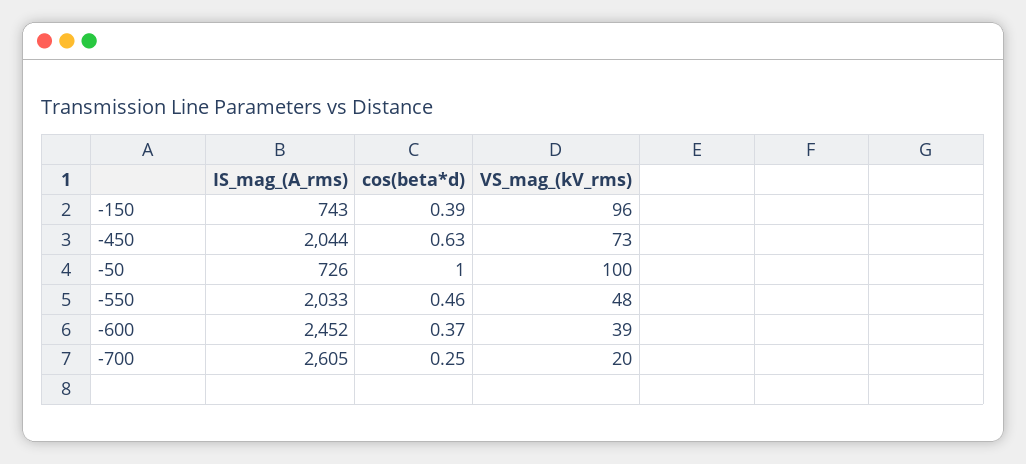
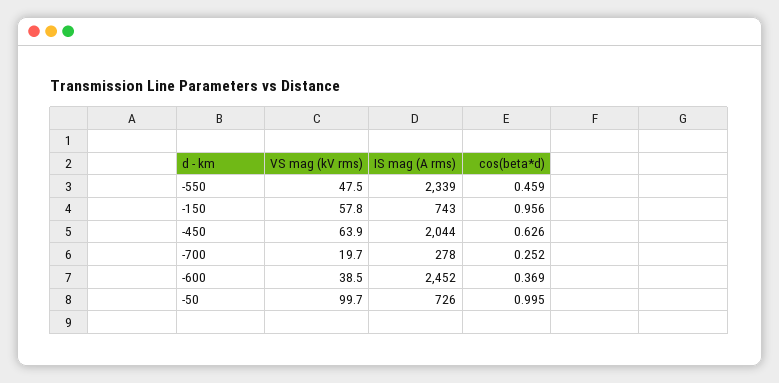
  {
    "IS_mag_(A_rms)": {
      "-150": 743,
      "-450": 2044,
      "-50": 726,
-     "-550": 2033,
+     "-550": 2339,
      "-600": 2452,
-     "-700": 2605
+     "-700": 278
    },
    "cos(beta*d)": {
-     "-150": 0.39,
+     "-150": 0.956,
      "-450": 0.626,
      "-50": 0.995,
      "-550": 0.459,
      "-600": 0.369,
      "-700": 0.252
    },
    "VS_mag_(kV_rms)": {
-     "-150": 96,
+     "-150": 57.8,
-     "-450": 73,
+     "-450": 63.9,
      "-50": 99.7,
      "-550": 47.5,
      "-600": 38.5,
      "-700": 19.7
    }
  }

